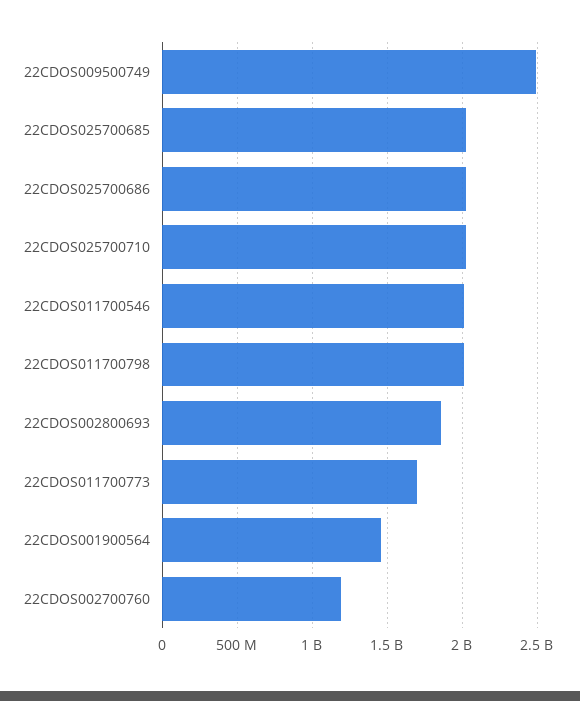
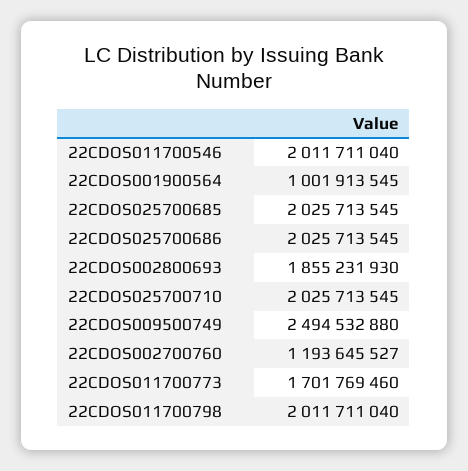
  {
    "22CDOS009500749": 2494532880,
    "22CDOS025700685": 2025713545,
    "22CDOS025700686": 2025713545,
    "22CDOS025700710": 2025713545,
    "22CDOS011700546": 2011711040,
    "22CDOS011700798": 2011711040,
    "22CDOS002800693": 1855231930,
    "22CDOS011700773": 1701769460,
-   "22CDOS001900564": 1450000000,
+   "22CDOS001900564": 1001913545,
    "22CDOS002700760": 1193645527
  }

